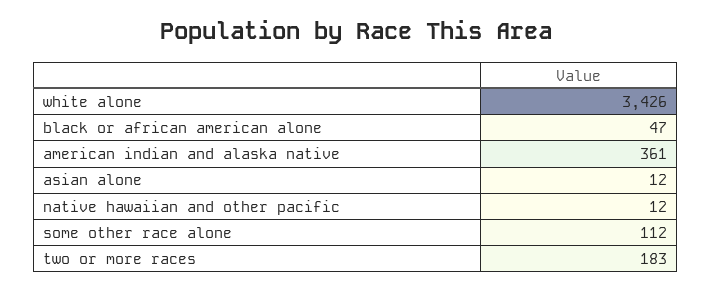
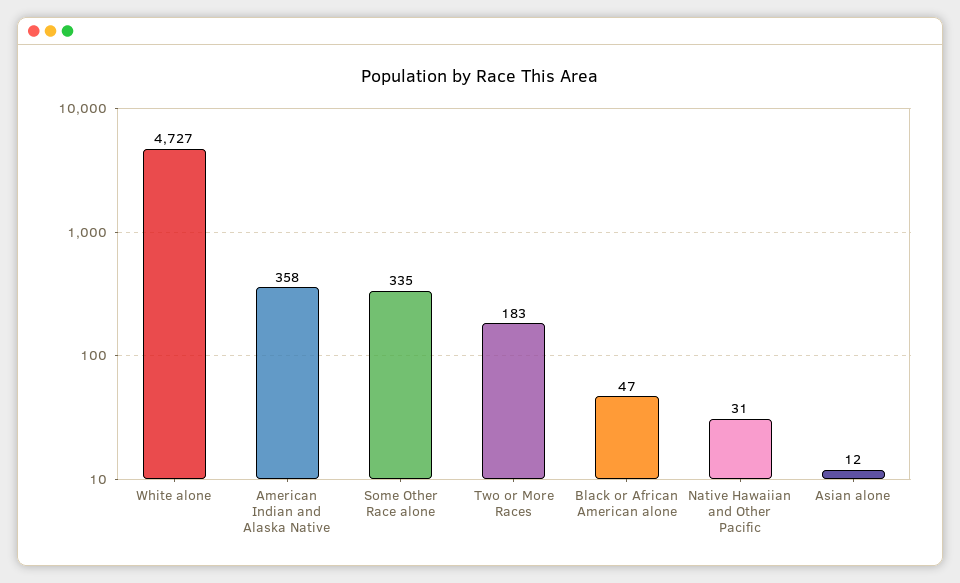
  {
-   "white alone": 3426,
+   "white alone": 4727,
    "black or african american alone": 47,
-   "american indian and alaska native": 361,
+   "american indian and alaska native": 358,
    "asian alone": 12,
-   "native hawaiian and other pacific": 12,
+   "native hawaiian and other pacific": 31,
-   "some other race alone": 112,
+   "some other race alone": 335,
    "two or more races": 183
  }

